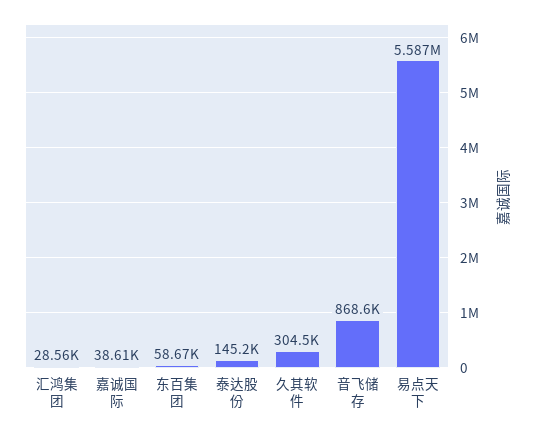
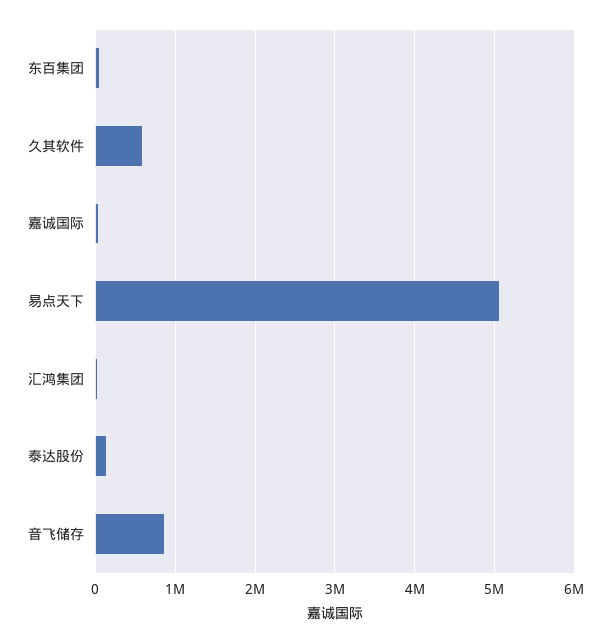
  {
    "汇鸿集团": 28560,
    "嘉诚国际": 38610,
    "东百集团": 58670,
    "泰达股份": 145200,
-   "久其软件": 304500,
+   "久其软件": 600000,
    "音飞储存": 868600,
-   "易点天下": 5587000
+   "易点天下": 5100000
  }

